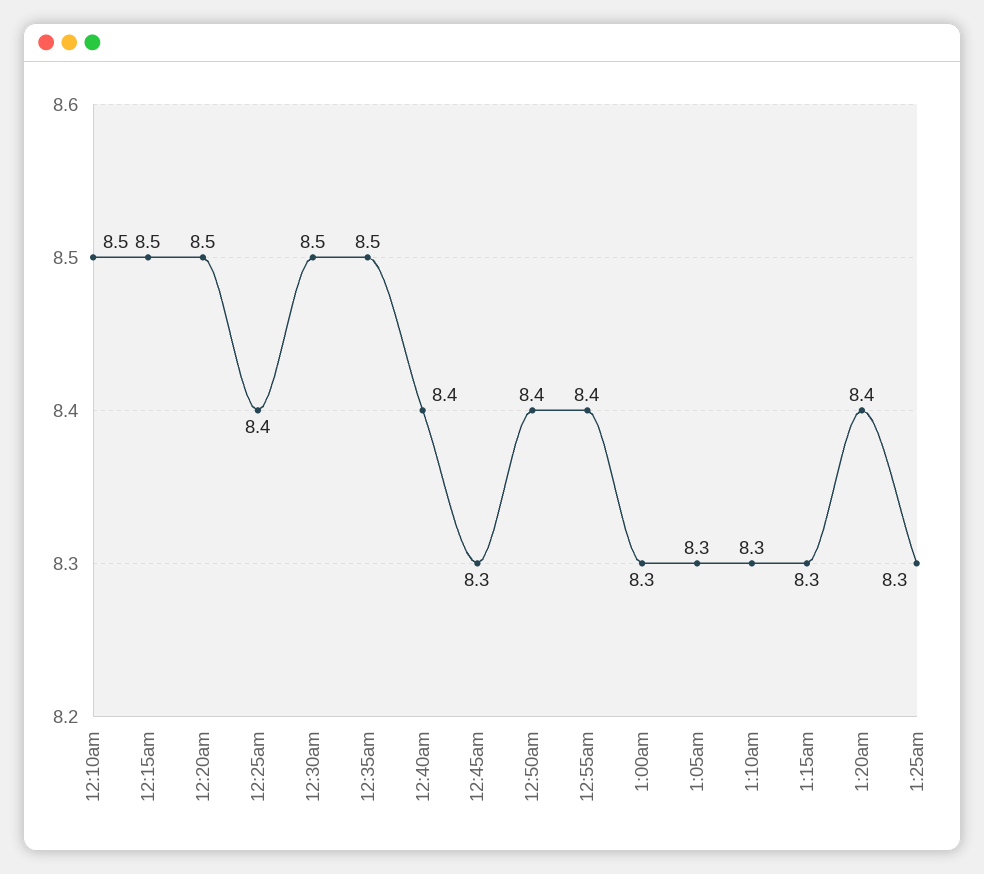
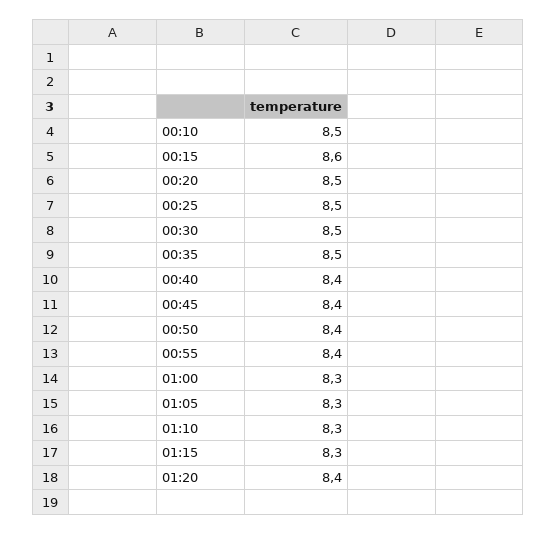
  {
    "12:10am": 8.5,
-   "12:15am": 8.5,
+   "12:15am": 8.6,
    "12:20am": 8.5,
-   "12:25am": 8.4,
+   "12:25am": 8.5,
    "12:30am": 8.5,
    "12:35am": 8.5,
    "12:40am": 8.4,
-   "12:45am": 8.3,
+   "12:45am": 8.4,
    "12:50am": 8.4,
    "12:55am": 8.4,
    "1:00am": 8.3,
    "1:05am": 8.3,
    "1:10am": 8.3,
    "1:15am": 8.3,
-   "1:20am": 8.4,
+   "1:20am": 8.4
-   "1:25am": 8.3
  }

